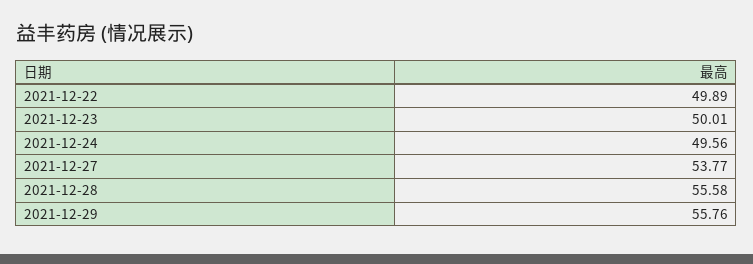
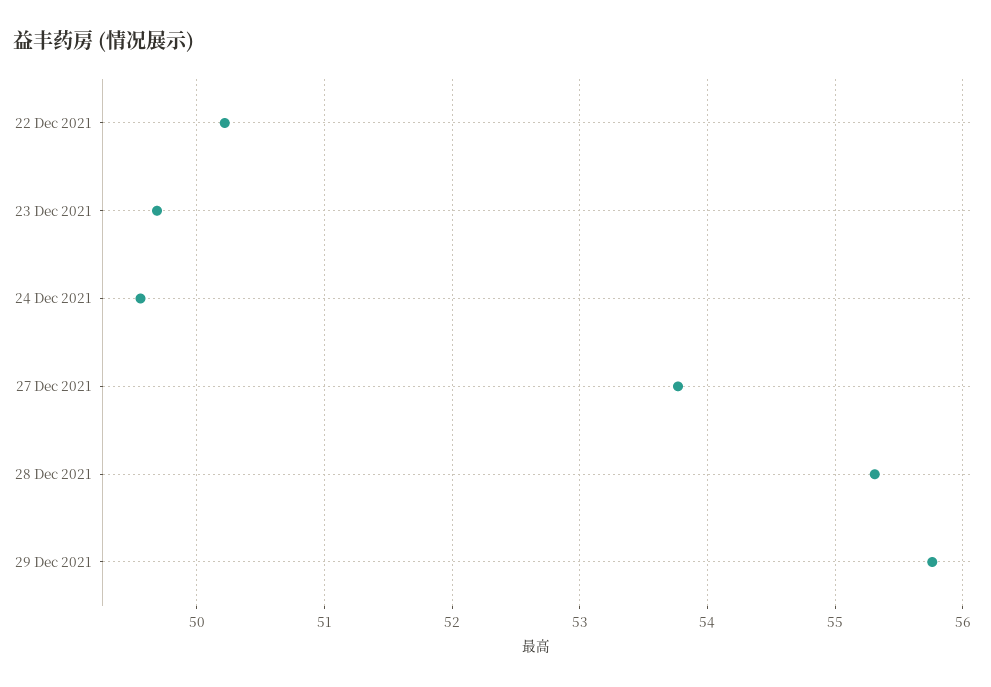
  {
-   "2021-12-22": 49.89,
+   "2021-12-22": 50.2,
-   "2021-12-23": 50.01,
+   "2021-12-23": 49.7,
    "2021-12-24": 49.56,
    "2021-12-27": 53.77,
-   "2021-12-28": 55.58,
+   "2021-12-28": 55.3,
    "2021-12-29": 55.76
  }

